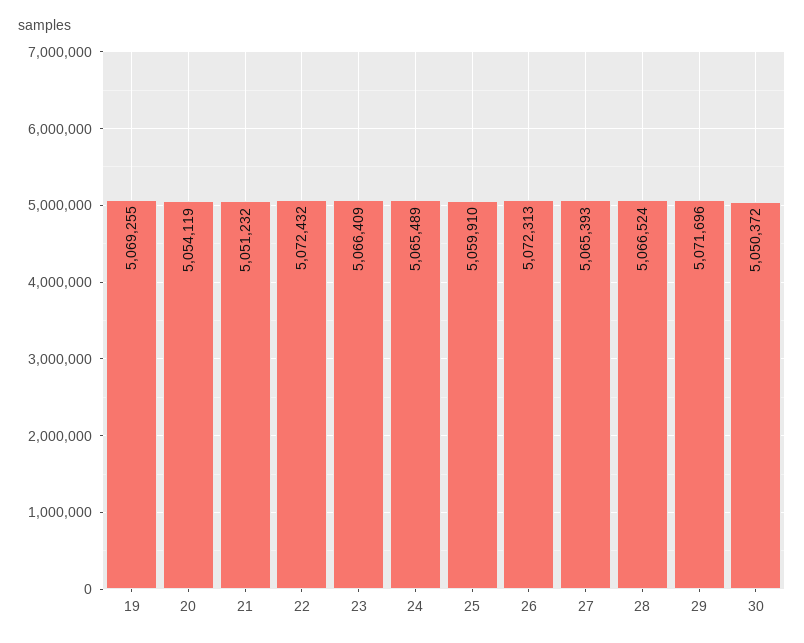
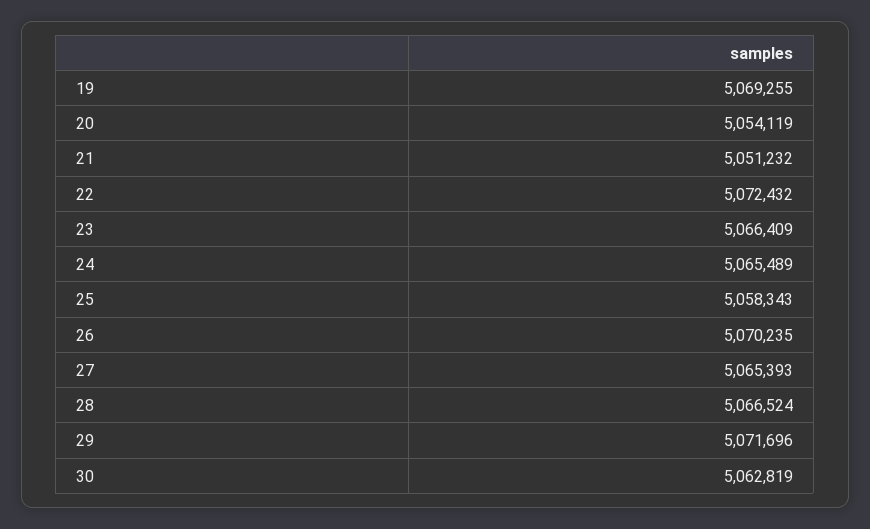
  {
    "19": 5069255,
    "20": 5054119,
    "21": 5051232,
    "22": 5072432,
    "23": 5066409,
    "24": 5065489,
-   "25": 5059910,
+   "25": 5058343,
-   "26": 5072313,
+   "26": 5070235,
    "27": 5065393,
    "28": 5066524,
    "29": 5071696,
-   "30": 5050372
+   "30": 5062819
  }

